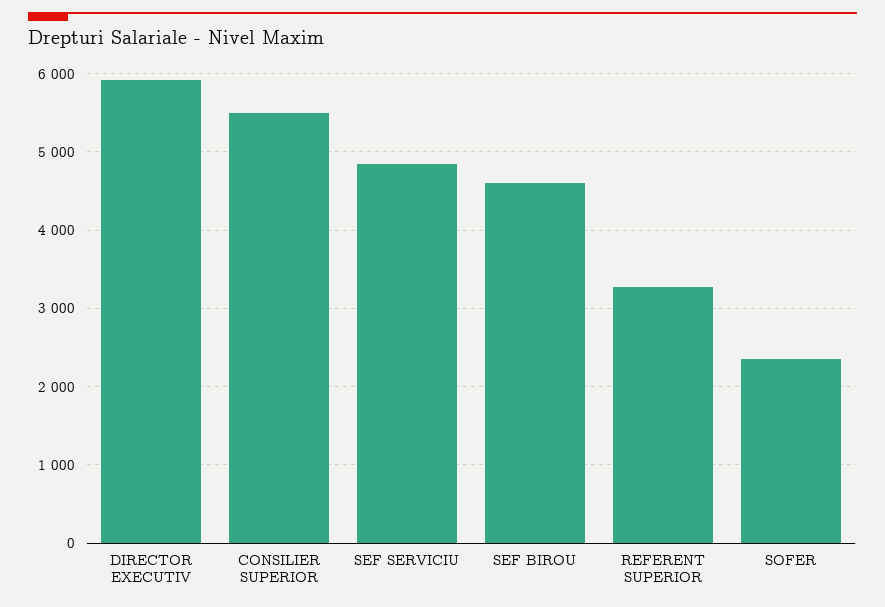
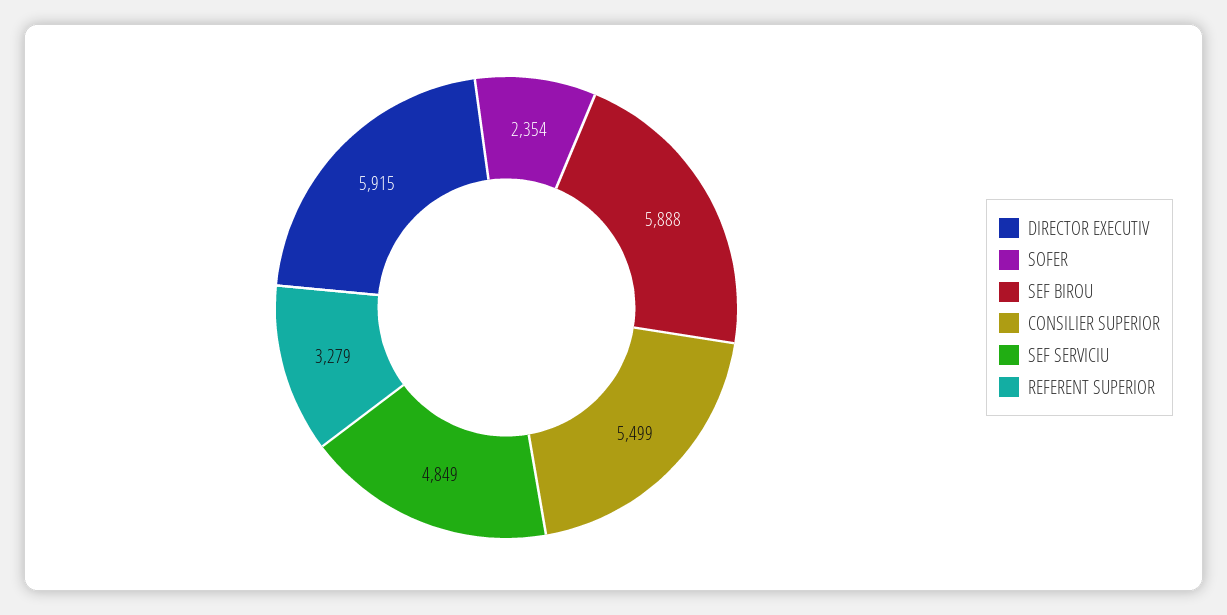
  {
    "DIRECTOR EXECUTIV": 5915,
    "CONSILIER SUPERIOR": 5499,
    "SEF SERVICIU": 4849,
-   "SEF BIROU": 4600,
+   "SEF BIROU": 5888,
    "REFERENT SUPERIOR": 3279,
    "SOFER": 2354
  }

